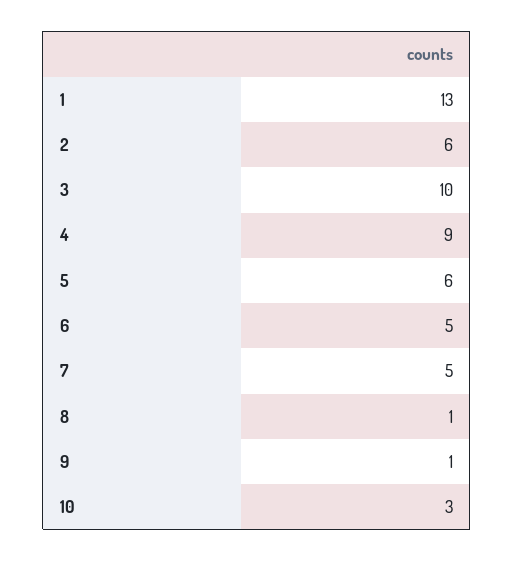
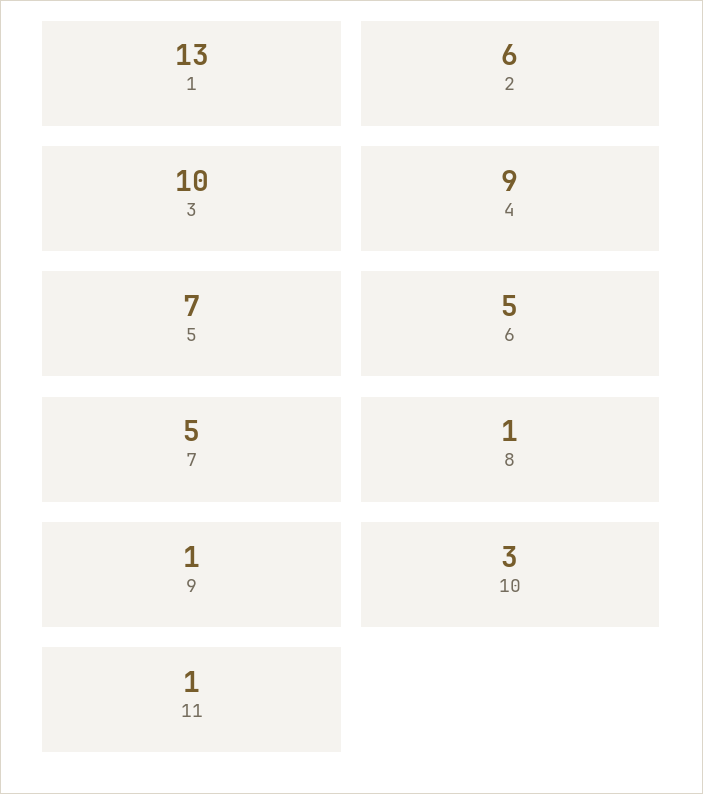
  {
    "1": 13,
    "2": 6,
    "3": 10,
    "4": 9,
-   "5": 6,
+   "5": 7,
    "6": 5,
    "7": 5,
    "8": 1,
    "9": 1,
-   "10": 3
+   "10": 3,
+   "11": 1
  }

